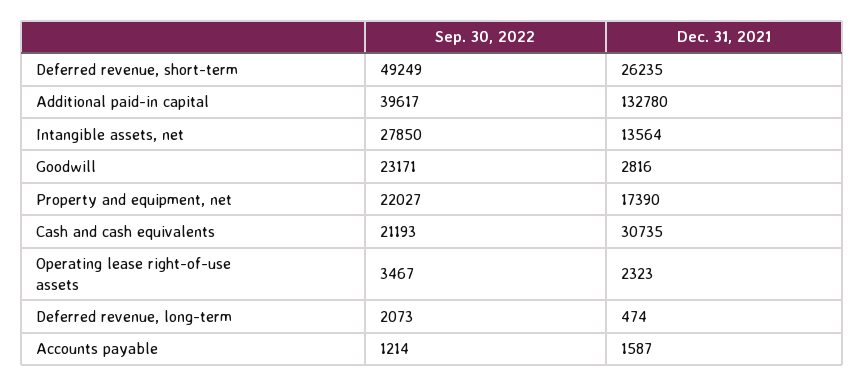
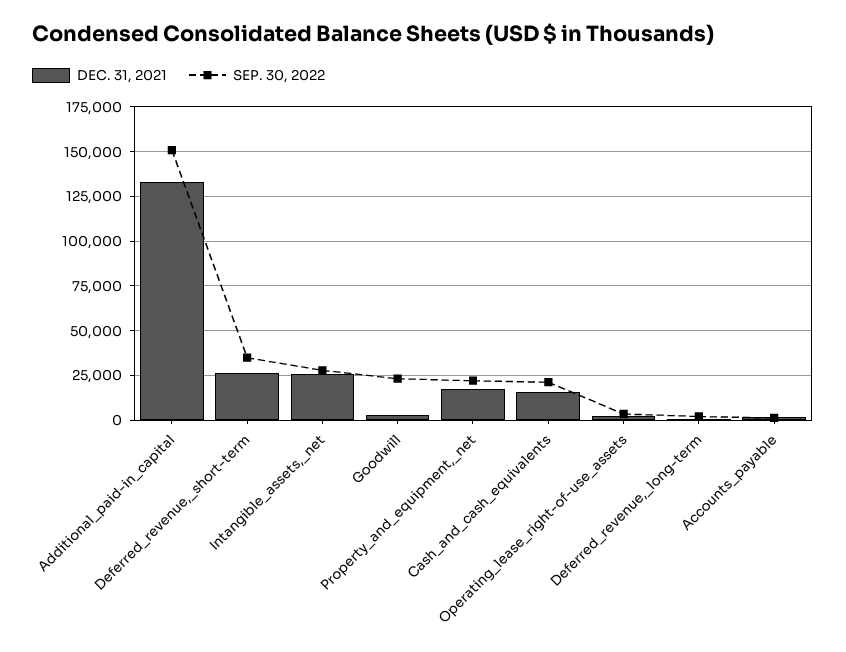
  {
    "Sep. 30, 2022": {
-     "Deferred revenue, short-term": 49249,
+     "Deferred revenue, short-term": 35000,
-     "Additional paid-in capital": 39617,
+     "Additional paid-in capital": 150000,
      "Intangible assets, net": 27850,
      "Goodwill": 23171,
      "Property and equipment, net": 22027,
      "Cash and cash equivalents": 21193,
      "Operating lease right-of-use assets": 3467,
      "Deferred revenue, long-term": 2073,
      "Accounts payable": 1214
    },
    "Dec. 31, 2021": {
      "Deferred revenue, short-term": 26235,
      "Additional paid-in capital": 132780,
-     "Intangible assets, net": 13564,
+     "Intangible assets, net": 25000,
      "Goodwill": 2816,
      "Property and equipment, net": 17390,
-     "Cash and cash equivalents": 30735,
+     "Cash and cash equivalents": 15000,
      "Operating lease right-of-use assets": 2323,
      "Deferred revenue, long-term": 474,
      "Accounts payable": 1587
    }
  }

